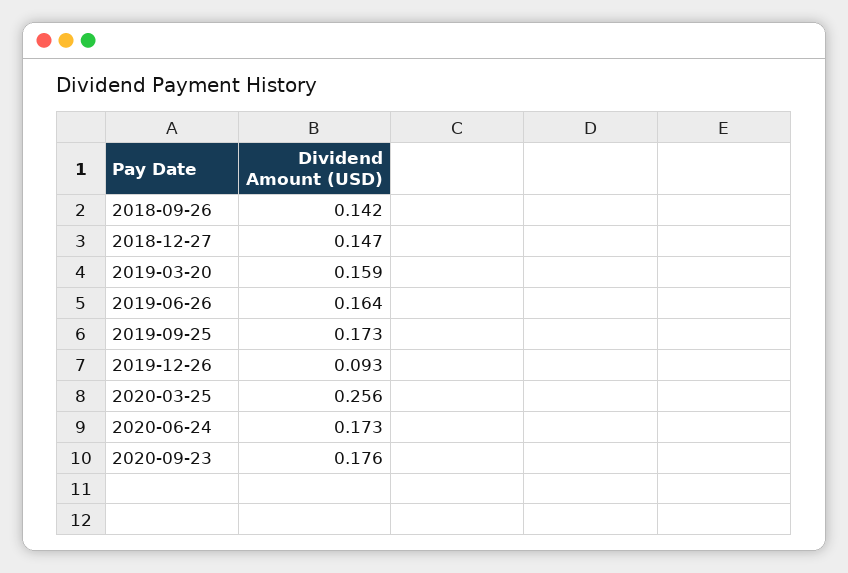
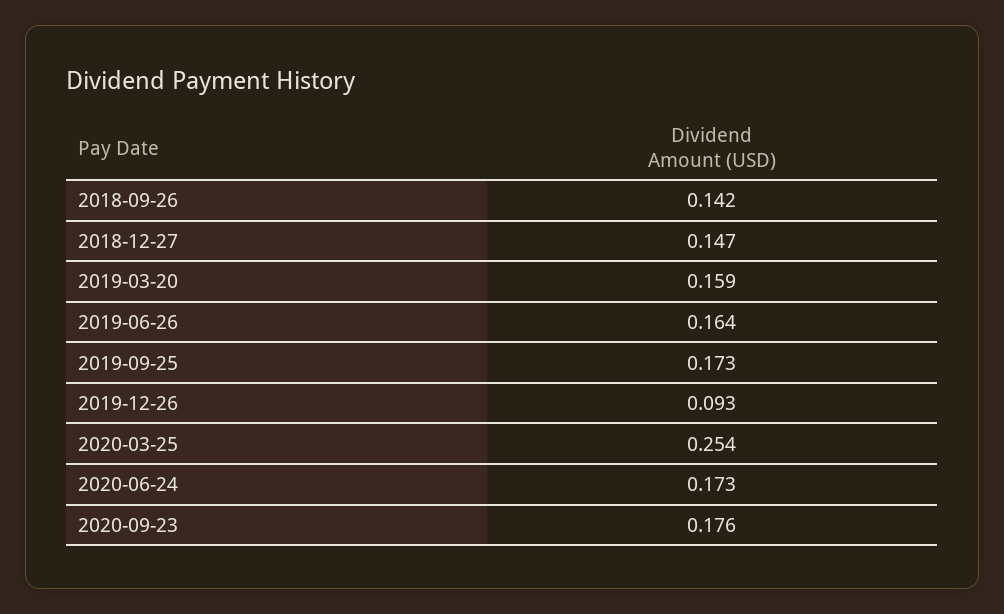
  {
    "2018-09-26": 0.142,
    "2018-12-27": 0.147,
    "2019-03-20": 0.159,
    "2019-06-26": 0.164,
    "2019-09-25": 0.173,
    "2019-12-26": 0.093,
-   "2020-03-25": 0.256,
+   "2020-03-25": 0.254,
    "2020-06-24": 0.173,
    "2020-09-23": 0.176
  }

